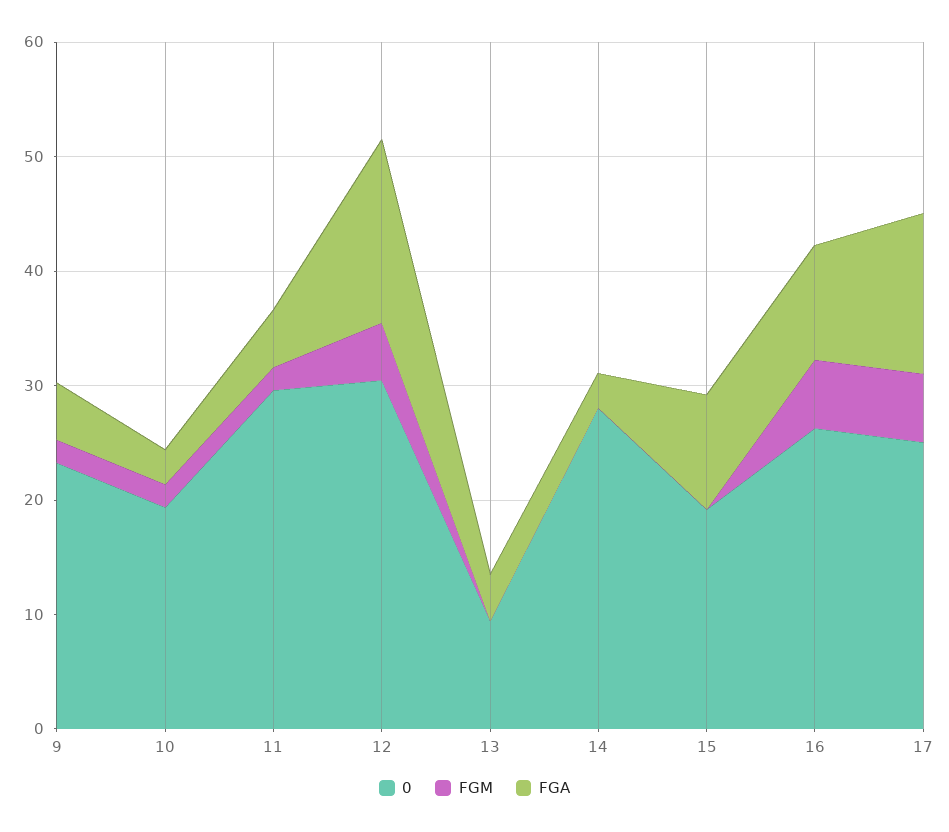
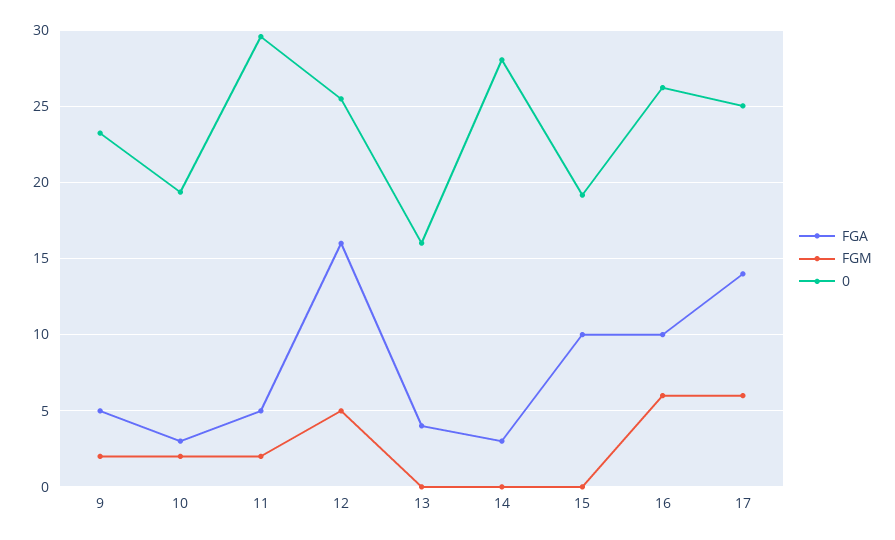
  {
    "0": {
      "9": 23.5,
      "10": 19.5,
      "11": 29.5,
-     "12": 30,
+     "12": 25.5,
-     "13": 10,
+     "13": 16,
      "14": 28,
      "15": 19,
      "16": 26.5,
      "17": 25
    },
    "FGM": {
      "9": 2,
      "10": 2,
      "11": 2,
      "12": 5,
      "13": 0,
      "14": 0,
      "15": 0,
      "16": 6,
      "17": 6
    },
    "FGA": {
      "9": 5,
      "10": 3,
      "11": 5,
      "12": 16,
      "13": 4,
      "14": 3,
      "15": 10,
      "16": 10,
      "17": 14
    }
  }

